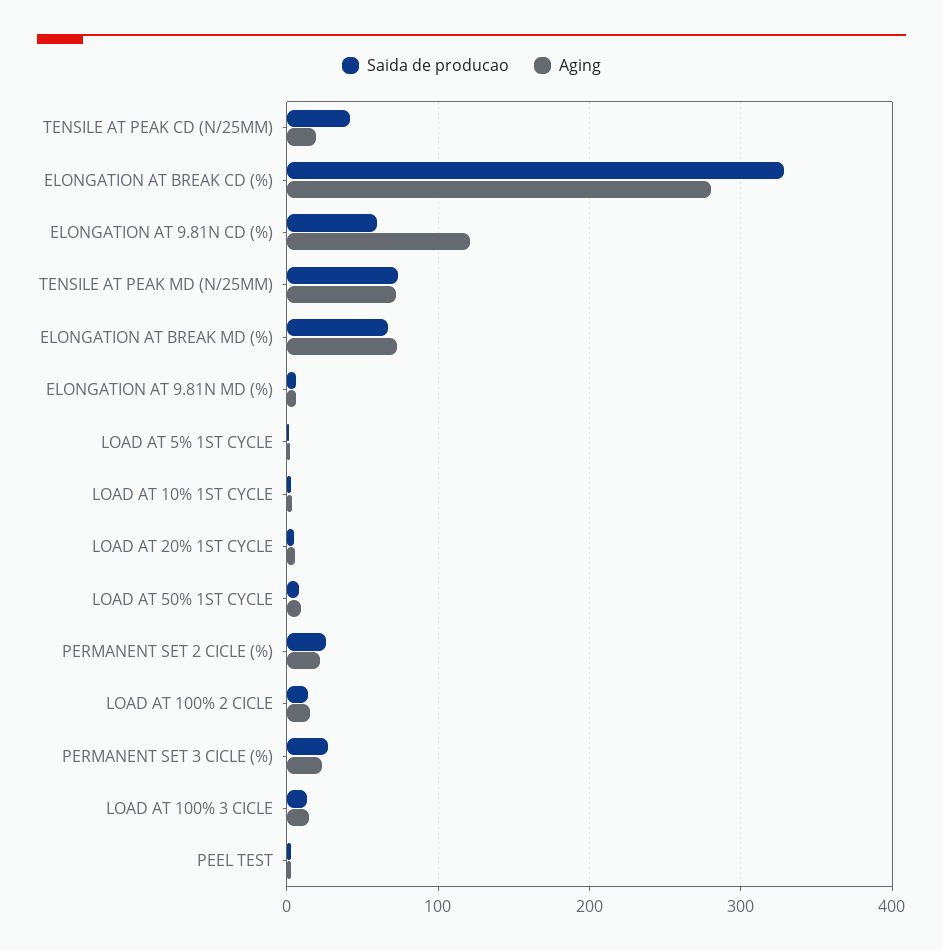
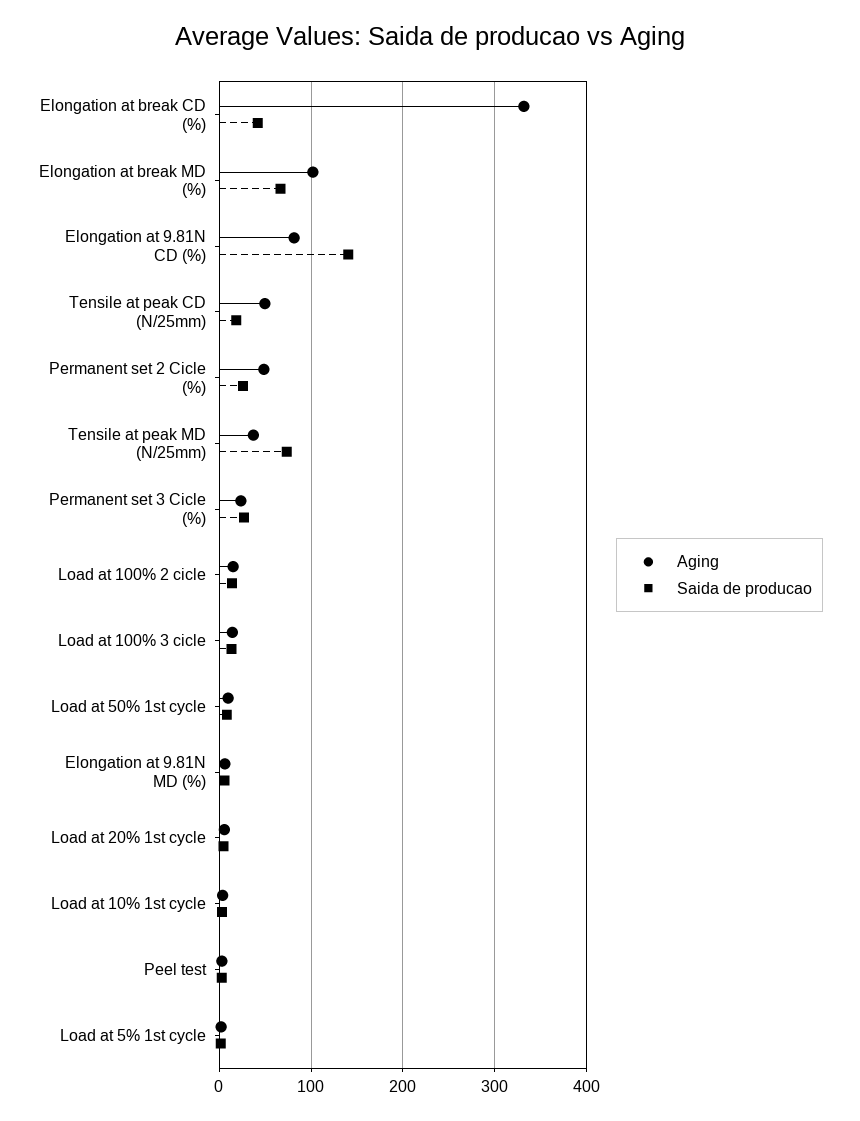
  {
    "Saida de producao": {
-     "TENSILE AT PEAK CD (N/25MM)": 40,
+     "TENSILE AT PEAK CD (N/25MM)": 20,
-     "ELONGATION AT BREAK CD (%)": 330,
+     "ELONGATION AT BREAK CD (%)": 40,
-     "ELONGATION AT 9.81N CD (%)": 60,
+     "ELONGATION AT 9.81N CD (%)": 140,
      "TENSILE AT PEAK MD (N/25MM)": 70,
      "ELONGATION AT BREAK MD (%)": 70,
      "ELONGATION AT 9.81N MD (%)": 10,
      "LOAD AT 5% 1ST CYCLE": 0,
      "LOAD AT 10% 1ST CYCLE": 0,
      "LOAD AT 20% 1ST CYCLE": 0,
      "LOAD AT 50% 1ST CYCLE": 10,
      "PERMANENT SET 2 CICLE (%)": 30,
      "LOAD AT 100% 2 CICLE": 10,
      "PERMANENT SET 3 CICLE (%)": 30,
      "LOAD AT 100% 3 CICLE": 10,
      "PEEL TEST": 0
    },
    "Aging": {
-     "TENSILE AT PEAK CD (N/25MM)": 20,
+     "TENSILE AT PEAK CD (N/25MM)": 50,
-     "ELONGATION AT BREAK CD (%)": 280,
+     "ELONGATION AT BREAK CD (%)": 330,
-     "ELONGATION AT 9.81N CD (%)": 120,
+     "ELONGATION AT 9.81N CD (%)": 80,
-     "TENSILE AT PEAK MD (N/25MM)": 70,
+     "TENSILE AT PEAK MD (N/25MM)": 40,
-     "ELONGATION AT BREAK MD (%)": 70,
+     "ELONGATION AT BREAK MD (%)": 100,
      "ELONGATION AT 9.81N MD (%)": 10,
      "LOAD AT 5% 1ST CYCLE": 0,
      "LOAD AT 10% 1ST CYCLE": 0,
      "LOAD AT 20% 1ST CYCLE": 10,
      "LOAD AT 50% 1ST CYCLE": 10,
-     "PERMANENT SET 2 CICLE (%)": 20,
+     "PERMANENT SET 2 CICLE (%)": 50,
      "LOAD AT 100% 2 CICLE": 10,
      "PERMANENT SET 3 CICLE (%)": 20,
      "LOAD AT 100% 3 CICLE": 10,
      "PEEL TEST": 0
    }
  }

